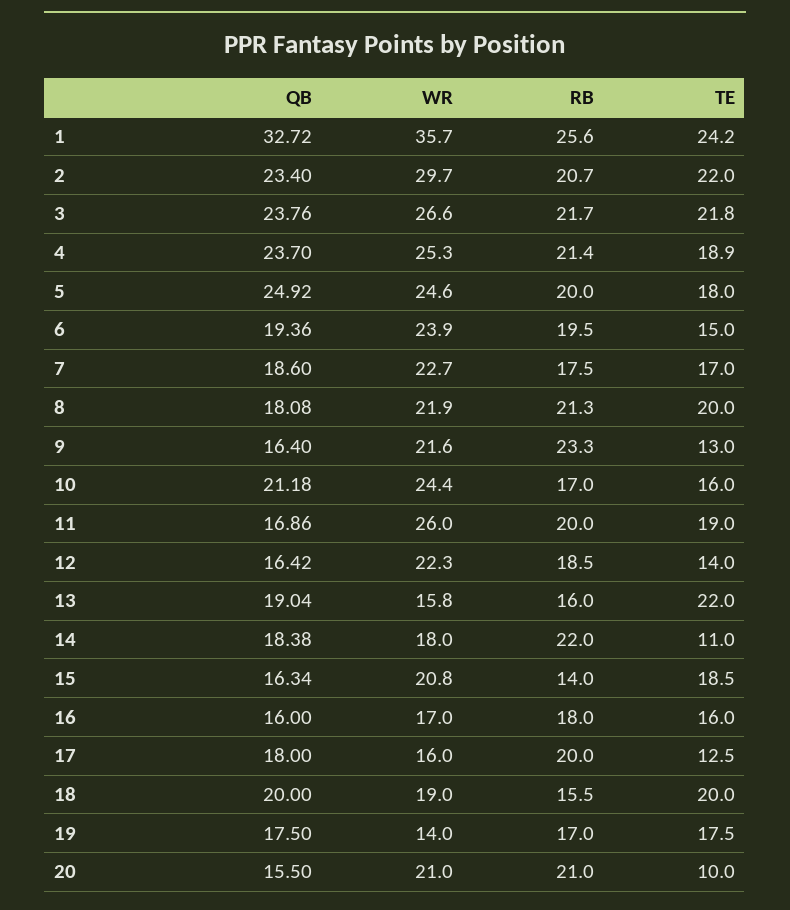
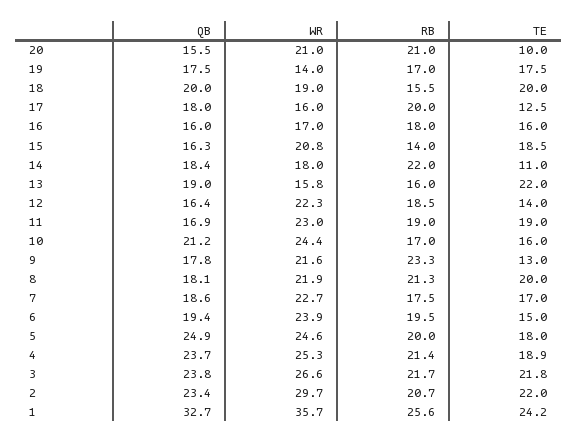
  {
    "QB": {
      "1": 32.72,
      "2": 23.4,
      "3": 23.76,
      "4": 23.7,
      "5": 24.92,
      "6": 19.36,
      "7": 18.6,
      "8": 18.08,
-     "9": 16.4,
+     "9": 17.8,
      "10": 21.18,
      "11": 16.86,
      "12": 16.42,
      "13": 19.04,
      "14": 18.38,
      "15": 16.34,
      "16": 16,
      "17": 18,
      "18": 20,
      "19": 17.5,
      "20": 15.5
    },
    "WR": {
      "1": 35.7,
      "2": 29.7,
      "3": 26.6,
      "4": 25.3,
      "5": 24.6,
      "6": 23.9,
      "7": 22.7,
      "8": 21.9,
      "9": 21.6,
      "10": 24.4,
-     "11": 26,
+     "11": 23,
      "12": 22.3,
      "13": 15.8,
      "14": 18,
      "15": 20.8,
      "16": 17,
      "17": 16,
      "18": 19,
      "19": 14,
      "20": 21
    },
    "RB": {
      "1": 25.6,
      "2": 20.7,
      "3": 21.7,
      "4": 21.4,
      "5": 20,
      "6": 19.5,
      "7": 17.5,
      "8": 21.3,
      "9": 23.3,
      "10": 17,
-     "11": 20,
+     "11": 19,
      "12": 18.5,
      "13": 16,
      "14": 22,
      "15": 14,
      "16": 18,
      "17": 20,
      "18": 15.5,
      "19": 17,
      "20": 21
    },
    "TE": {
      "1": 24.2,
      "2": 22,
      "3": 21.8,
      "4": 18.9,
      "5": 18,
      "6": 15,
      "7": 17,
      "8": 20,
      "9": 13,
      "10": 16,
      "11": 19,
      "12": 14,
      "13": 22,
      "14": 11,
      "15": 18.5,
      "16": 16,
      "17": 12.5,
      "18": 20,
      "19": 17.5,
      "20": 10
    }
  }

